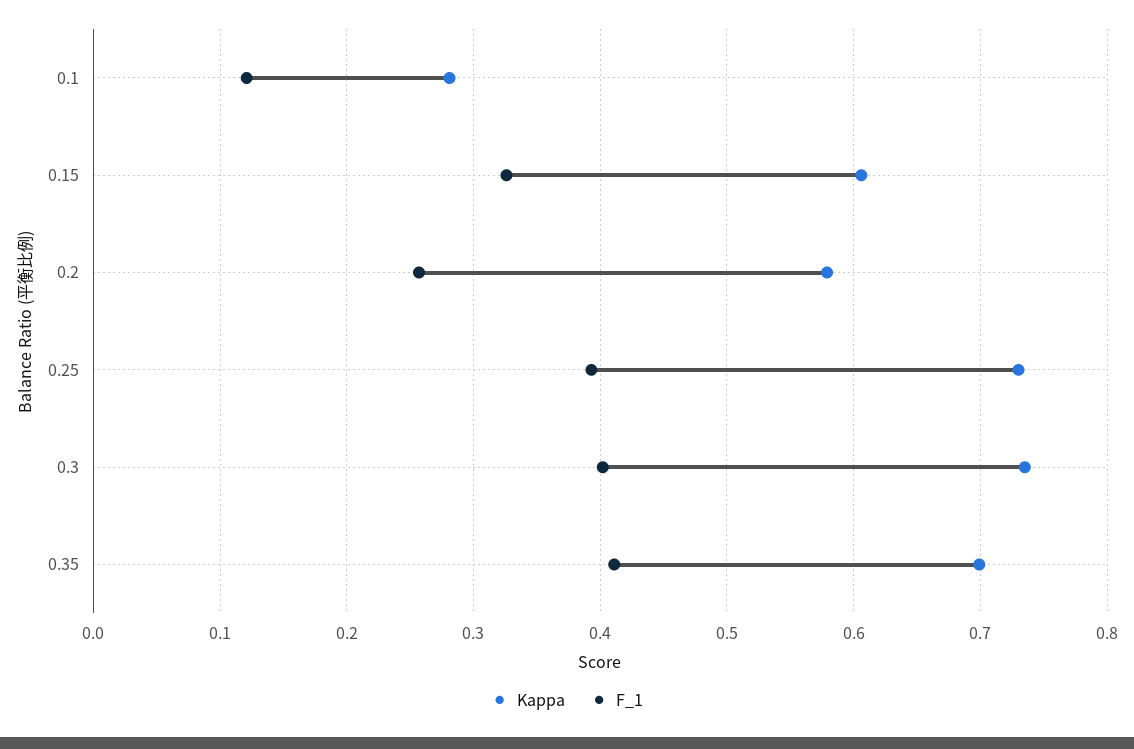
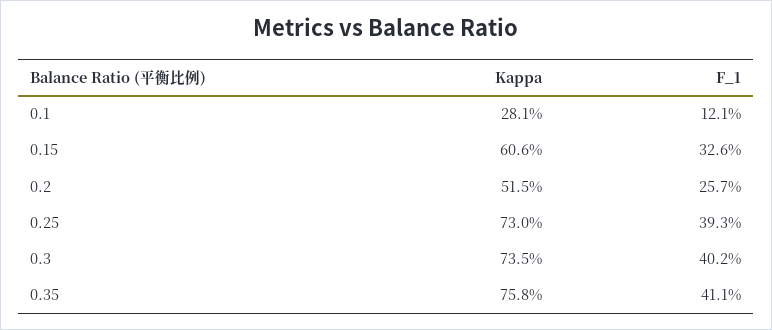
  {
    "Kappa": {
      "0.1": 0.281,
      "0.15": 0.606,
-     "0.2": 0.58,
+     "0.2": 0.515,
      "0.25": 0.73,
      "0.3": 0.735,
-     "0.35": 0.7
+     "0.35": 0.758
    },
    "F_1": {
      "0.1": 0.121,
      "0.15": 0.326,
      "0.2": 0.257,
      "0.25": 0.393,
      "0.3": 0.402,
      "0.35": 0.411
    }
  }

